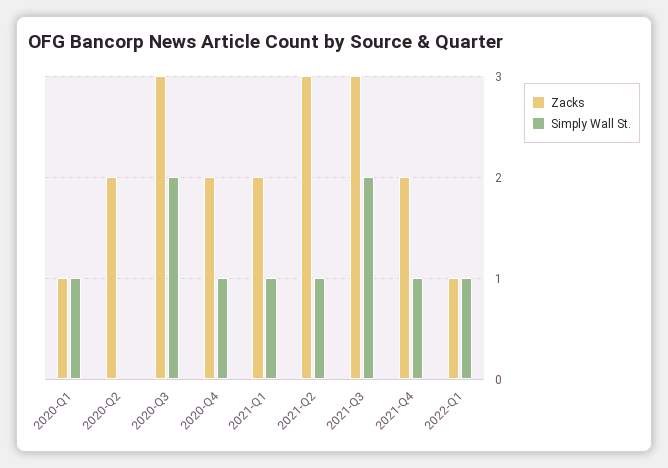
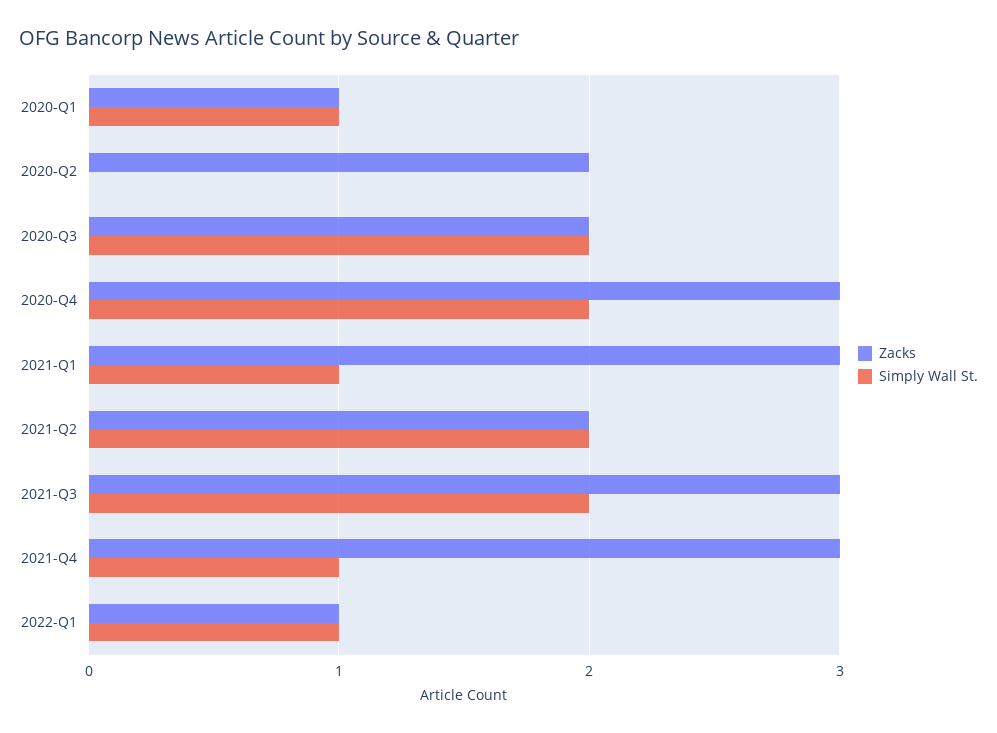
  {
    "Zacks": {
      "2020-Q1": 1,
      "2020-Q2": 2,
-     "2020-Q3": 3,
+     "2020-Q3": 2,
-     "2020-Q4": 2,
+     "2020-Q4": 3,
-     "2021-Q1": 2,
+     "2021-Q1": 3,
-     "2021-Q2": 3,
+     "2021-Q2": 2,
      "2021-Q3": 3,
-     "2021-Q4": 2,
+     "2021-Q4": 3,
      "2022-Q1": 1
    },
    "Simply Wall St.": {
      "2020-Q1": 1,
      "2020-Q2": 0,
      "2020-Q3": 2,
-     "2020-Q4": 1,
+     "2020-Q4": 2,
      "2021-Q1": 1,
-     "2021-Q2": 1,
+     "2021-Q2": 2,
      "2021-Q3": 2,
      "2021-Q4": 1,
      "2022-Q1": 1
    }
  }

